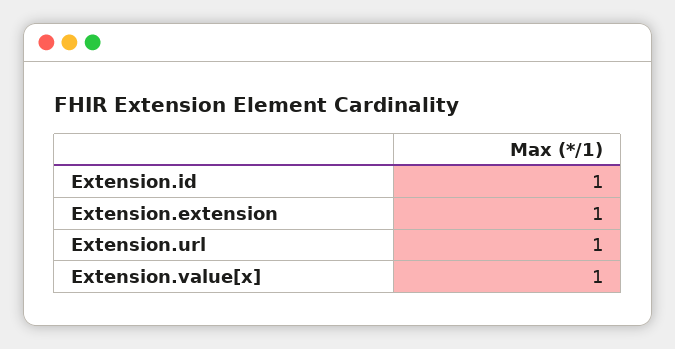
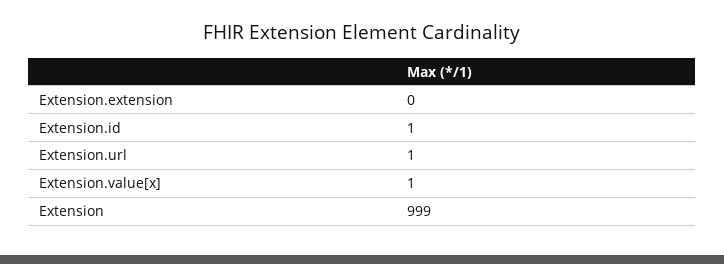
  {
    "Extension.id": 1,
-   "Extension.extension": 1,
+   "Extension.extension": 0,
    "Extension.url": 1,
-   "Extension.value[x]": 1
+   "Extension.value[x]": 1,
+   "Extension": 999
  }

